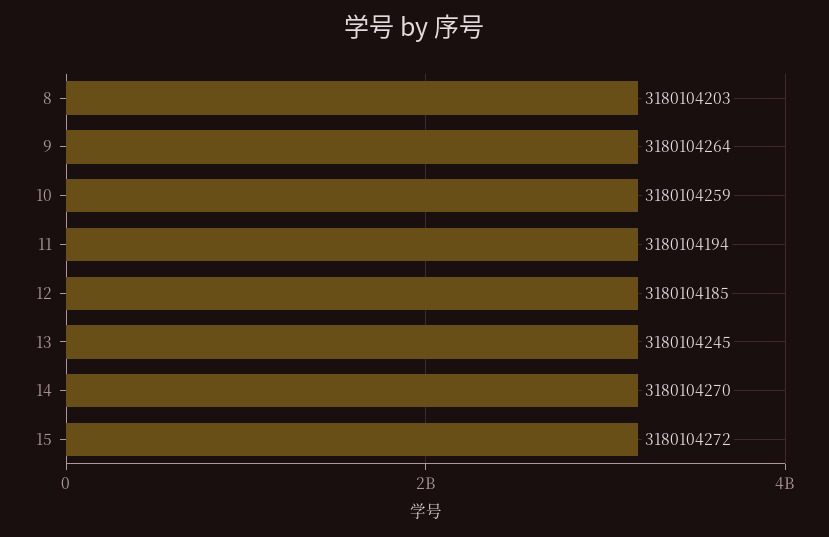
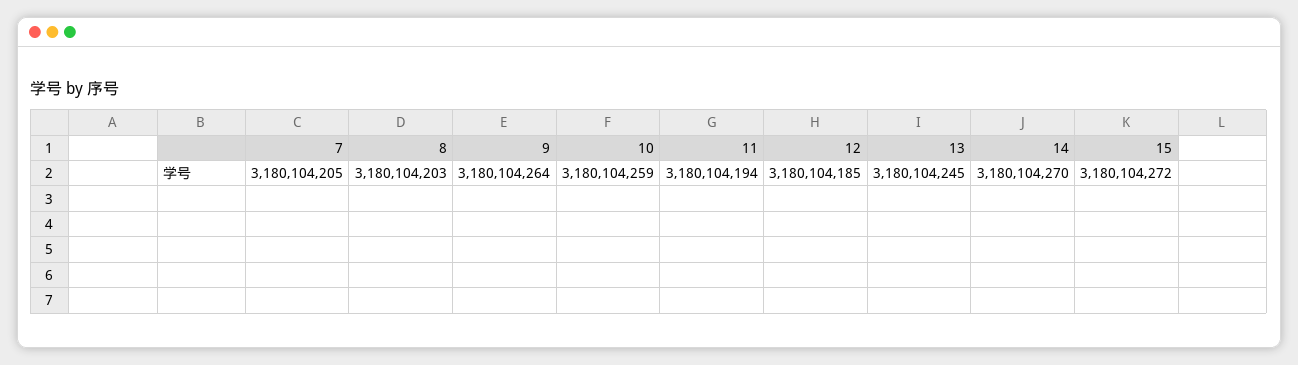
  {
    "8": 3180104203,
    "9": 3180104264,
    "10": 3180104259,
    "11": 3180104194,
    "12": 3180104185,
    "13": 3180104245,
    "14": 3180104270,
-   "15": 3180104272
+   "15": 3180104272,
+   "7": 3180104205
  }

